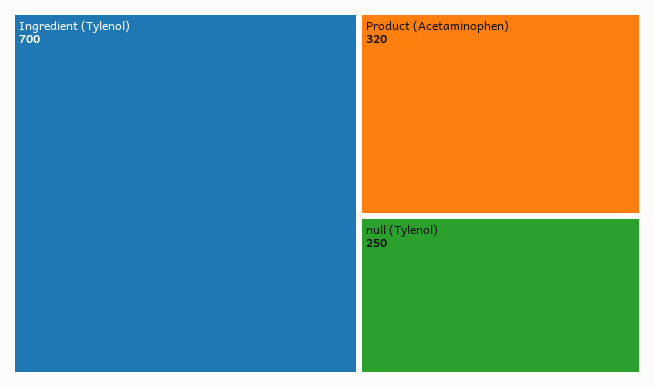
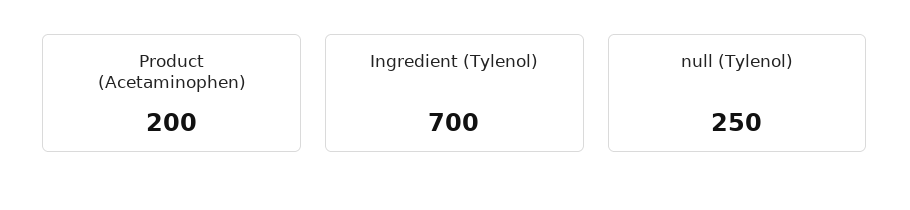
  {
    "Ingredient (Tylenol)": 700,
-   "Product (Acetaminophen)": 320,
+   "Product (Acetaminophen)": 200,
    "null (Tylenol)": 250
  }

